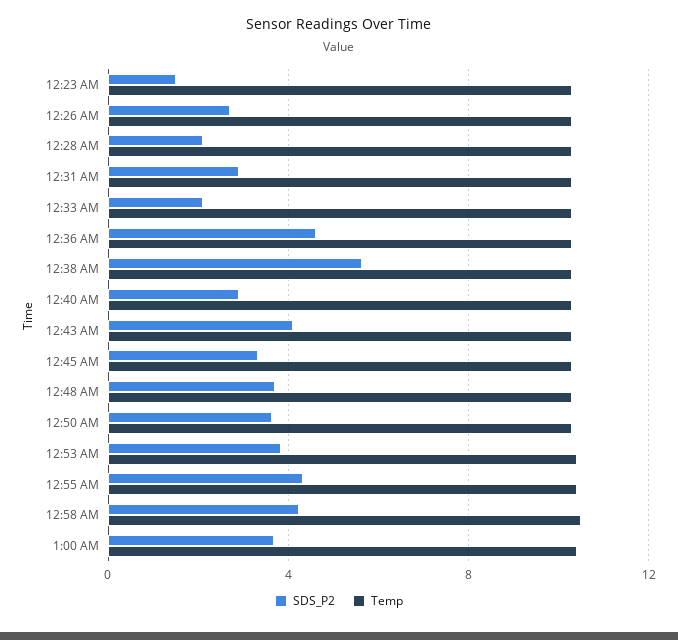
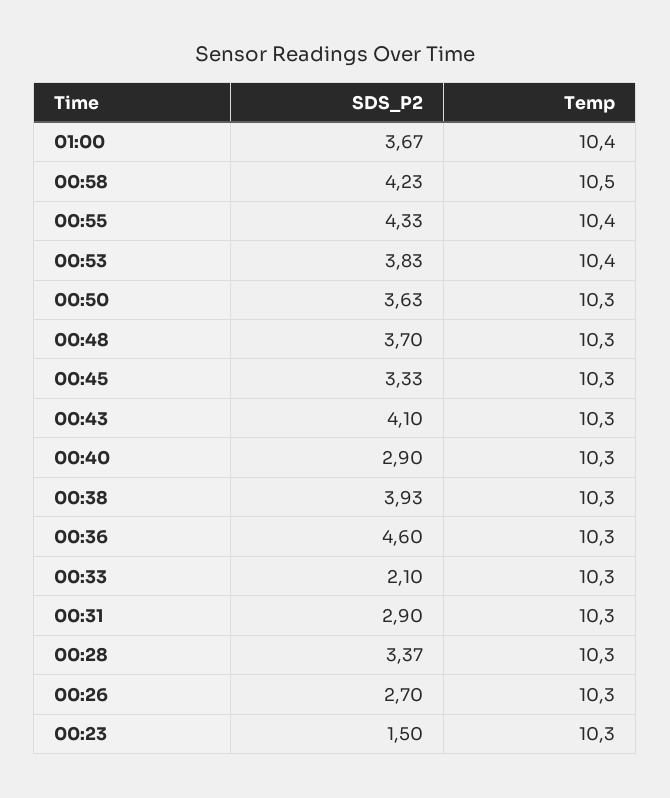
  {
    "SDS_P2": {
      "12:23 AM": 1.5,
      "12:26 AM": 2.7,
-     "12:28 AM": 2,
+     "12:28 AM": 3.37,
      "12:31 AM": 2.9,
      "12:33 AM": 2.1,
      "12:36 AM": 4.6,
-     "12:38 AM": 5.5,
+     "12:38 AM": 3.93,
      "12:40 AM": 2.9,
      "12:43 AM": 4.1,
      "12:45 AM": 3.33,
      "12:48 AM": 3.7,
      "12:50 AM": 3.63,
      "12:53 AM": 3.83,
      "12:55 AM": 4.33,
      "12:58 AM": 4.23,
      "1:00 AM": 3.67
    },
    "Temp": {
      "12:23 AM": 10.3,
      "12:26 AM": 10.3,
      "12:28 AM": 10.3,
      "12:31 AM": 10.3,
      "12:33 AM": 10.3,
      "12:36 AM": 10.3,
      "12:38 AM": 10.3,
      "12:40 AM": 10.3,
      "12:43 AM": 10.3,
      "12:45 AM": 10.3,
      "12:48 AM": 10.3,
      "12:50 AM": 10.3,
      "12:53 AM": 10.4,
      "12:55 AM": 10.4,
      "12:58 AM": 10.5,
      "1:00 AM": 10.4
    }
  }

